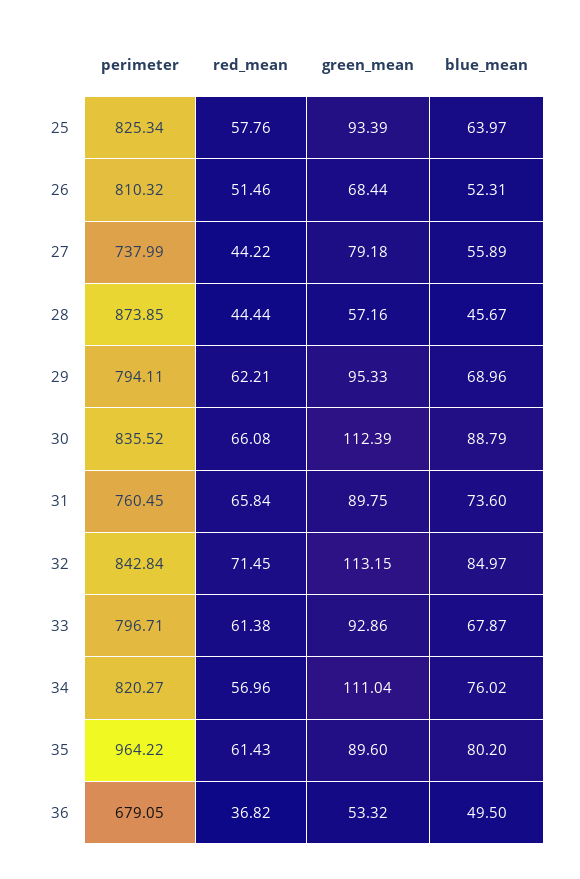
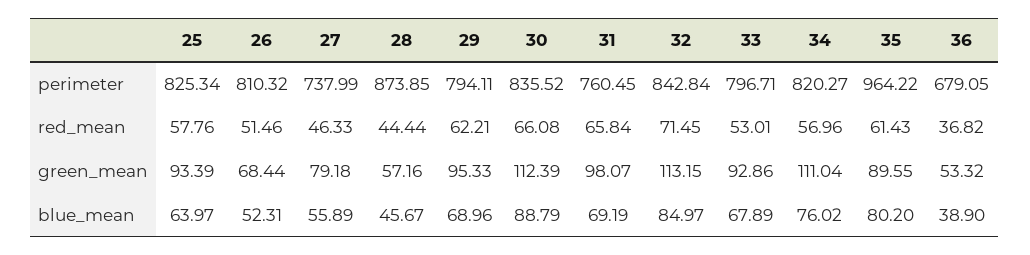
  {
    "perimeter": {
      "25": 825.34,
      "26": 810.32,
      "27": 737.99,
      "28": 873.85,
      "29": 794.11,
      "30": 835.52,
      "31": 760.45,
      "32": 842.84,
      "33": 796.71,
      "34": 820.27,
      "35": 964.22,
      "36": 679.05
    },
    "red_mean": {
      "25": 57.76,
      "26": 51.46,
-     "27": 44.22,
+     "27": 46.33,
      "28": 44.44,
      "29": 62.21,
      "30": 66.08,
      "31": 65.84,
      "32": 71.45,
-     "33": 61.38,
+     "33": 53.01,
      "34": 56.96,
      "35": 61.43,
      "36": 36.82
    },
    "green_mean": {
      "25": 93.39,
      "26": 68.44,
      "27": 79.18,
      "28": 57.16,
      "29": 95.33,
      "30": 112.39,
-     "31": 89.75,
+     "31": 98.07,
      "32": 113.15,
      "33": 92.86,
      "34": 111.04,
-     "35": 89.6,
+     "35": 89.55,
      "36": 53.32
    },
    "blue_mean": {
      "25": 63.97,
      "26": 52.31,
      "27": 55.89,
      "28": 45.67,
      "29": 68.96,
      "30": 88.79,
-     "31": 73.6,
+     "31": 69.19,
      "32": 84.97,
-     "33": 67.87,
+     "33": 67.89,
      "34": 76.02,
      "35": 80.2,
-     "36": 49.5
+     "36": 38.9
    }
  }

